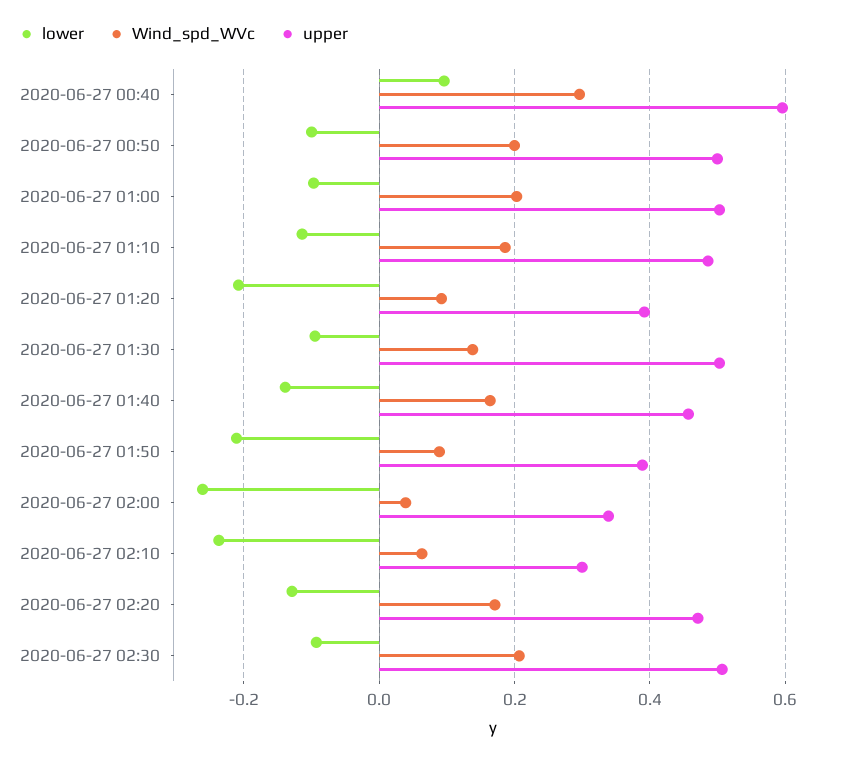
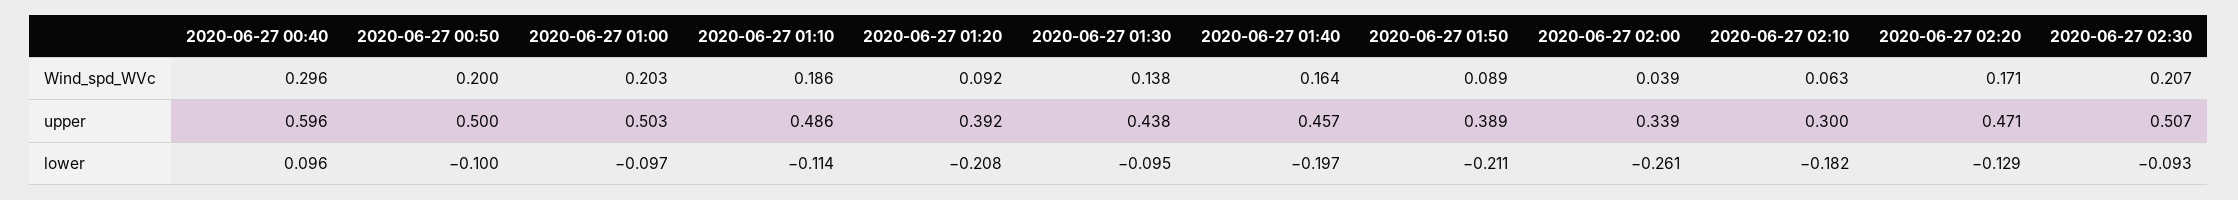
  {
    "lower": {
      "2020-06-27 00:40": 0.096,
      "2020-06-27 00:50": -0.1,
      "2020-06-27 01:00": -0.097,
      "2020-06-27 01:10": -0.114,
      "2020-06-27 01:20": -0.208,
      "2020-06-27 01:30": -0.095,
-     "2020-06-27 01:40": -0.14,
+     "2020-06-27 01:40": -0.197,
      "2020-06-27 01:50": -0.211,
      "2020-06-27 02:00": -0.261,
-     "2020-06-27 02:10": -0.24,
+     "2020-06-27 02:10": -0.182,
      "2020-06-27 02:20": -0.129,
      "2020-06-27 02:30": -0.093
    },
    "Wind_spd_WVc": {
      "2020-06-27 00:40": 0.296,
      "2020-06-27 00:50": 0.2,
      "2020-06-27 01:00": 0.203,
      "2020-06-27 01:10": 0.186,
      "2020-06-27 01:20": 0.092,
      "2020-06-27 01:30": 0.138,
      "2020-06-27 01:40": 0.164,
      "2020-06-27 01:50": 0.089,
      "2020-06-27 02:00": 0.039,
      "2020-06-27 02:10": 0.063,
      "2020-06-27 02:20": 0.171,
      "2020-06-27 02:30": 0.207
    },
    "upper": {
      "2020-06-27 00:40": 0.596,
      "2020-06-27 00:50": 0.5,
      "2020-06-27 01:00": 0.503,
      "2020-06-27 01:10": 0.486,
      "2020-06-27 01:20": 0.392,
-     "2020-06-27 01:30": 0.5,
+     "2020-06-27 01:30": 0.438,
      "2020-06-27 01:40": 0.457,
      "2020-06-27 01:50": 0.389,
      "2020-06-27 02:00": 0.339,
      "2020-06-27 02:10": 0.3,
      "2020-06-27 02:20": 0.471,
      "2020-06-27 02:30": 0.507
    }
  }

